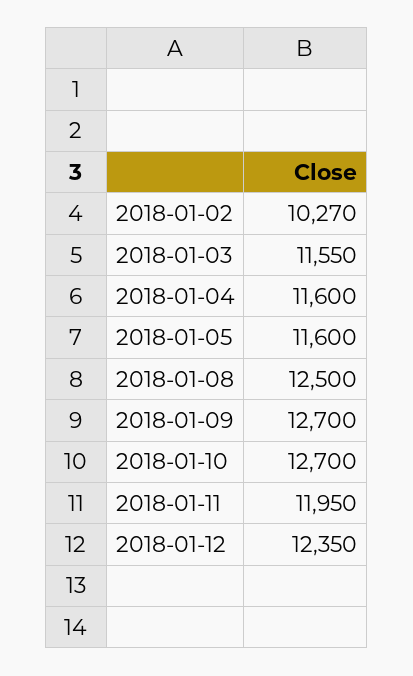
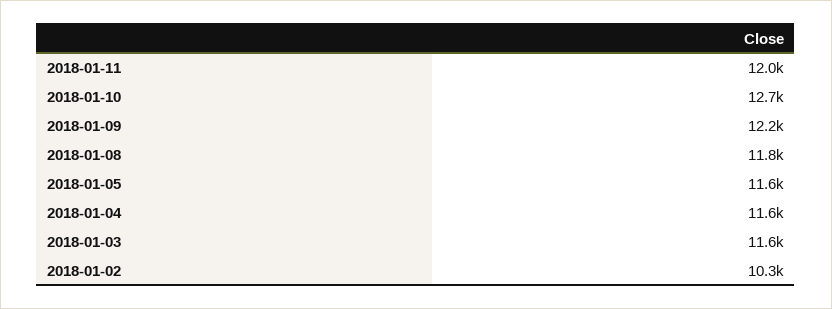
  {
    "2018-01-02": 10270,
    "2018-01-03": 11550,
    "2018-01-04": 11600,
    "2018-01-05": 11600,
-   "2018-01-08": 12500,
+   "2018-01-08": 11800,
-   "2018-01-09": 12700,
+   "2018-01-09": 12200,
    "2018-01-10": 12700,
-   "2018-01-11": 11950,
+   "2018-01-11": 11950
-   "2018-01-12": 12350
  }

